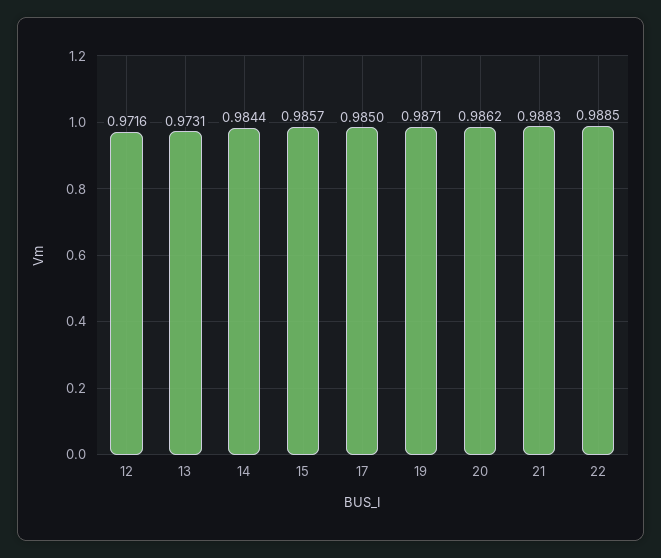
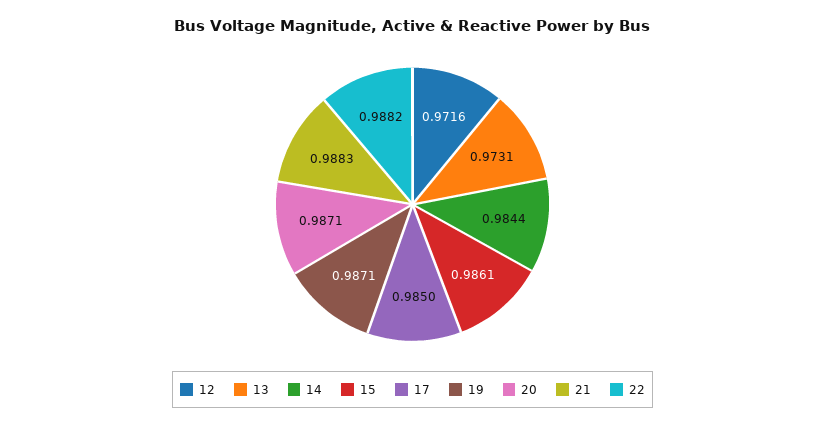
  {
    "12": 0.9716,
    "13": 0.9731,
    "14": 0.9844,
-   "15": 0.9857,
+   "15": 0.9861,
    "17": 0.985,
    "19": 0.9871,
-   "20": 0.9862,
+   "20": 0.9871,
    "21": 0.9883,
-   "22": 0.9885
+   "22": 0.9882
  }

